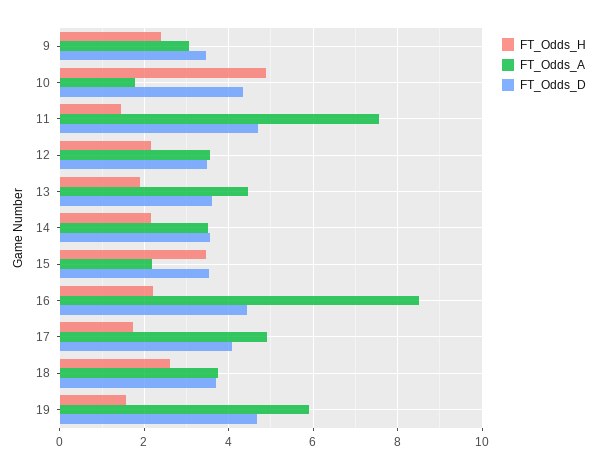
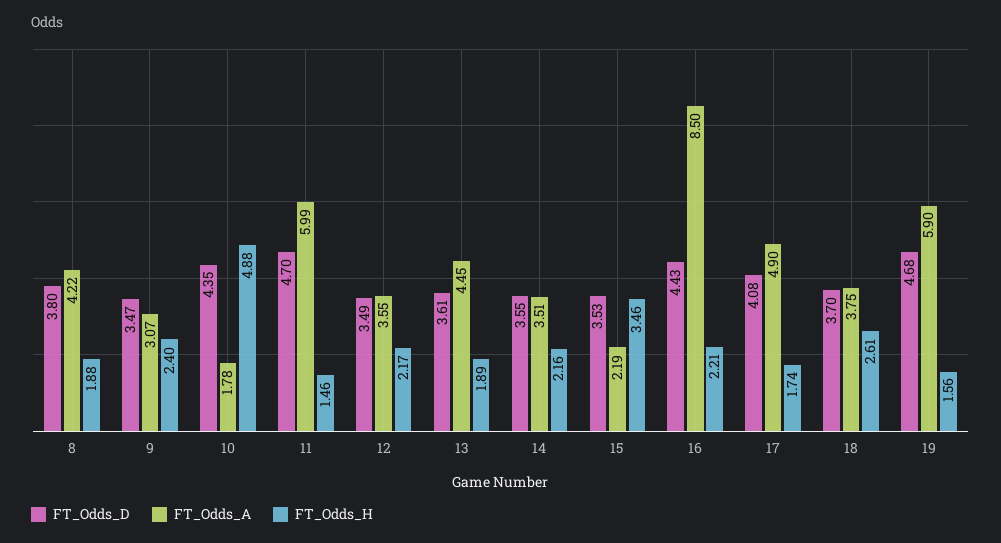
  {
    "FT_Odds_H": {
      "9": 2.4,
      "10": 4.88,
      "11": 1.46,
      "12": 2.17,
      "13": 1.89,
      "14": 2.16,
      "15": 3.46,
      "16": 2.21,
      "17": 1.74,
      "18": 2.61,
-     "19": 1.56
+     "19": 1.56,
+     "8": 1.88
    },
    "FT_Odds_A": {
      "9": 3.07,
      "10": 1.78,
-     "11": 7.6,
+     "11": 5.99,
      "12": 3.55,
      "13": 4.45,
      "14": 3.51,
      "15": 2.19,
      "16": 8.5,
      "17": 4.9,
      "18": 3.75,
-     "19": 5.9
+     "19": 5.9,
+     "8": 4.22
    },
    "FT_Odds_D": {
      "9": 3.47,
      "10": 4.35,
      "11": 4.7,
      "12": 3.49,
      "13": 3.61,
      "14": 3.55,
      "15": 3.53,
      "16": 4.43,
      "17": 4.08,
      "18": 3.7,
-     "19": 4.68
+     "19": 4.68,
+     "8": 3.8
    }
  }

